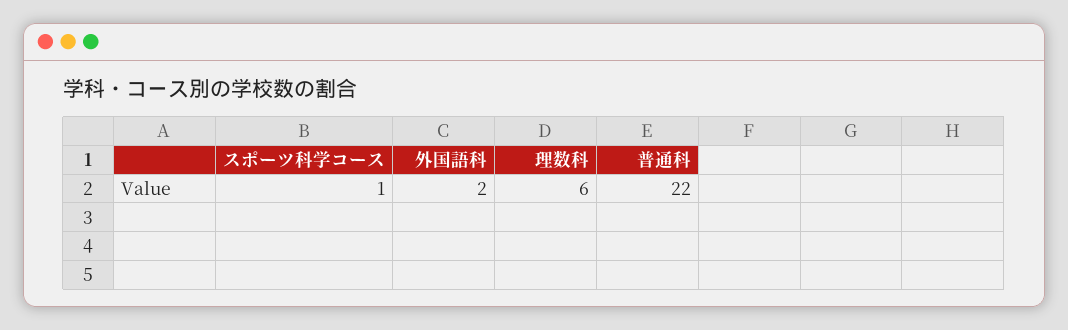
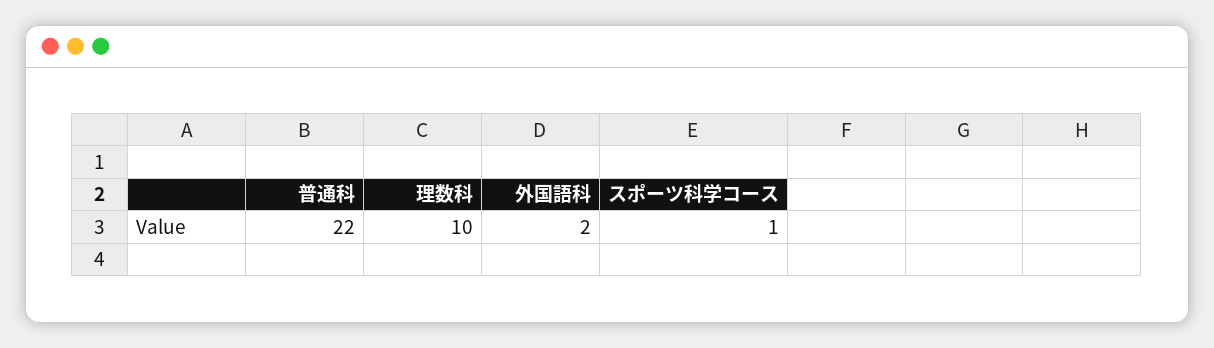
  {
    "スポーツ科学コース": 1,
    "外国語科": 2,
-   "理数科": 6,
+   "理数科": 10,
    "普通科": 22
  }

